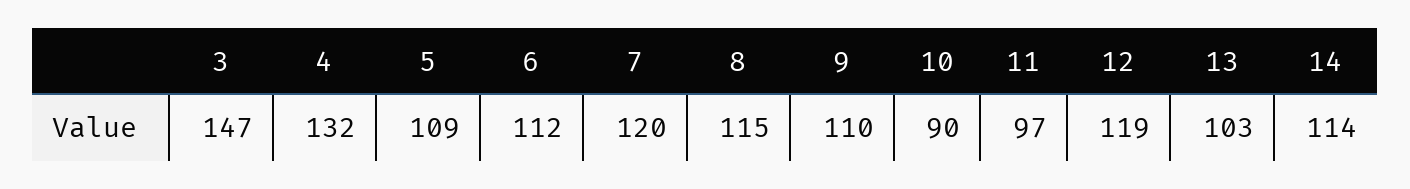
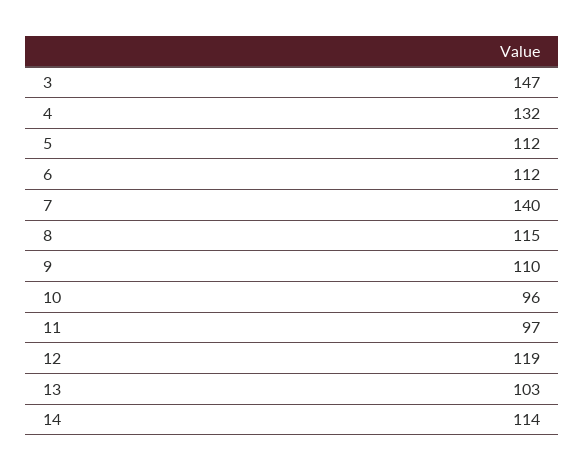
  {
    "3": 147,
    "4": 132,
-   "5": 109,
+   "5": 112,
    "6": 112,
-   "7": 120,
+   "7": 140,
    "8": 115,
    "9": 110,
-   "10": 90,
+   "10": 96,
    "11": 97,
    "12": 119,
    "13": 103,
    "14": 114
  }

